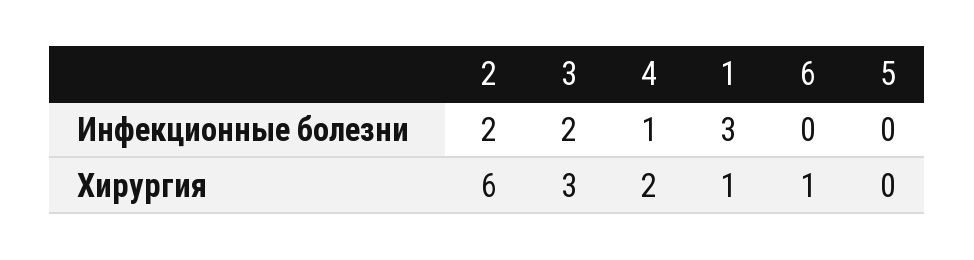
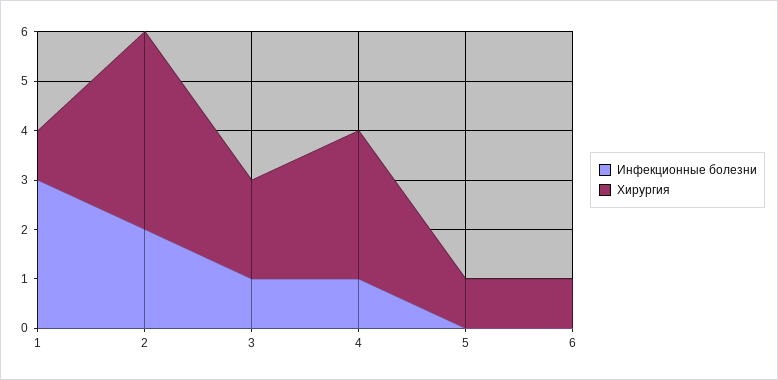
  {
    "Инфекционные болезни": {
      "2": 2,
-     "3": 2,
+     "3": 1,
      "4": 1,
      "1": 3,
      "6": 0,
      "5": 0
    },
    "Хирургия": {
-     "2": 6,
+     "2": 4,
-     "3": 3,
+     "3": 2,
-     "4": 2,
+     "4": 3,
      "1": 1,
      "6": 1,
-     "5": 0
+     "5": 1
    }
  }

